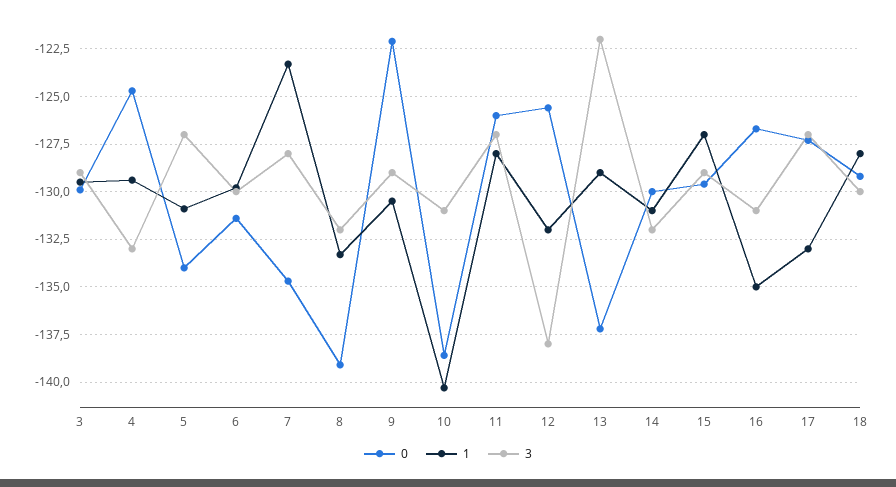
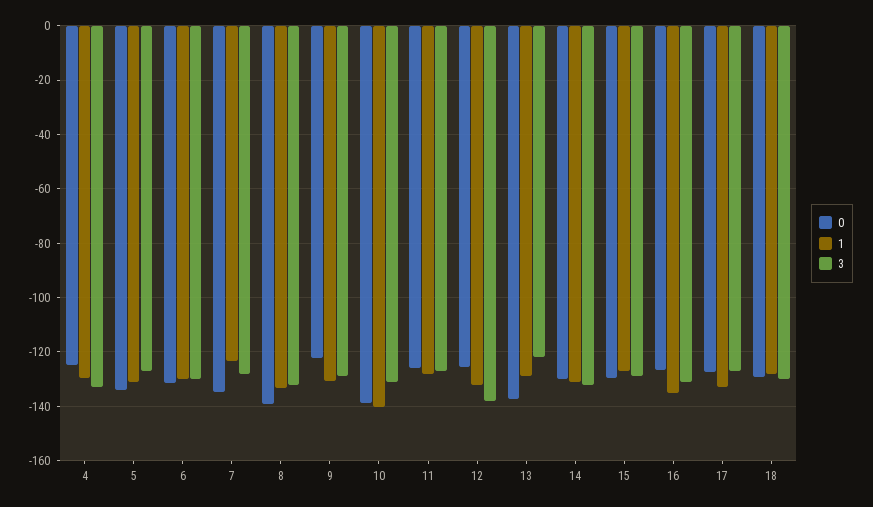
  {
    "0": {
-     "3": -130,
      "4": -124.5,
      "5": -134,
      "6": -131.5,
      "7": -134.5,
      "8": -139,
      "9": -122,
      "10": -138.5,
      "11": -126,
      "12": -125.5,
      "13": -137,
      "14": -130,
      "15": -129.5,
      "16": -126.5,
      "17": -127.5,
      "18": -129
    },
    "1": {
-     "3": -129.5,
      "4": -129.5,
      "5": -131,
      "6": -130,
      "7": -123.5,
      "8": -133.5,
      "9": -130.5,
      "10": -140.5,
      "11": -128,
      "12": -132,
      "13": -129,
      "14": -131,
      "15": -127,
      "16": -135,
      "17": -133,
      "18": -128
    },
    "3": {
-     "3": -129,
      "4": -133,
      "5": -127,
      "6": -130,
      "7": -128,
      "8": -132,
      "9": -129,
      "10": -131,
      "11": -127,
      "12": -138,
      "13": -122,
      "14": -132,
      "15": -129,
      "16": -131,
      "17": -127,
      "18": -130
    }
  }

